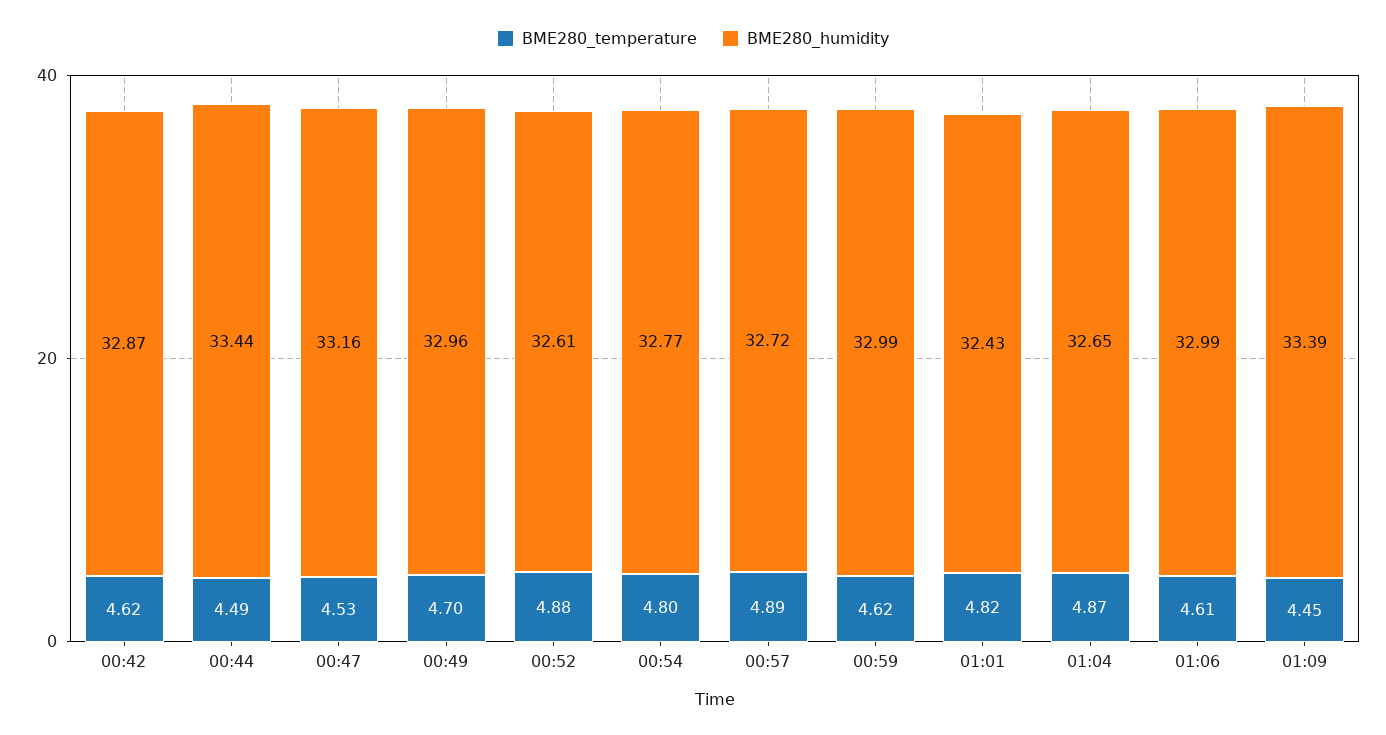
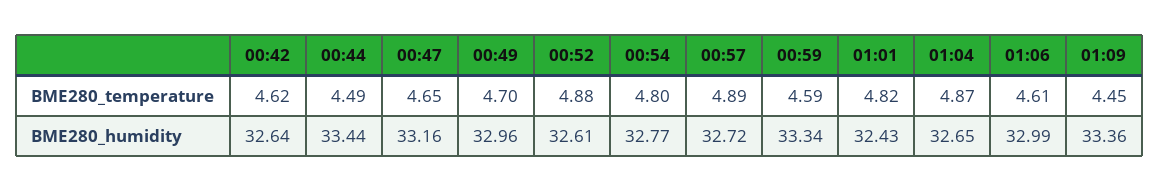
  {
    "BME280_temperature": {
      "00:42": 4.62,
      "00:44": 4.49,
-     "00:47": 4.53,
+     "00:47": 4.65,
      "00:49": 4.7,
      "00:52": 4.88,
      "00:54": 4.8,
      "00:57": 4.89,
-     "00:59": 4.62,
+     "00:59": 4.59,
      "01:01": 4.82,
      "01:04": 4.87,
      "01:06": 4.61,
      "01:09": 4.45
    },
    "BME280_humidity": {
-     "00:42": 32.87,
+     "00:42": 32.64,
      "00:44": 33.44,
      "00:47": 33.16,
      "00:49": 32.96,
      "00:52": 32.61,
      "00:54": 32.77,
      "00:57": 32.72,
-     "00:59": 32.99,
+     "00:59": 33.34,
      "01:01": 32.43,
      "01:04": 32.65,
      "01:06": 32.99,
-     "01:09": 33.39
+     "01:09": 33.36
    }
  }

